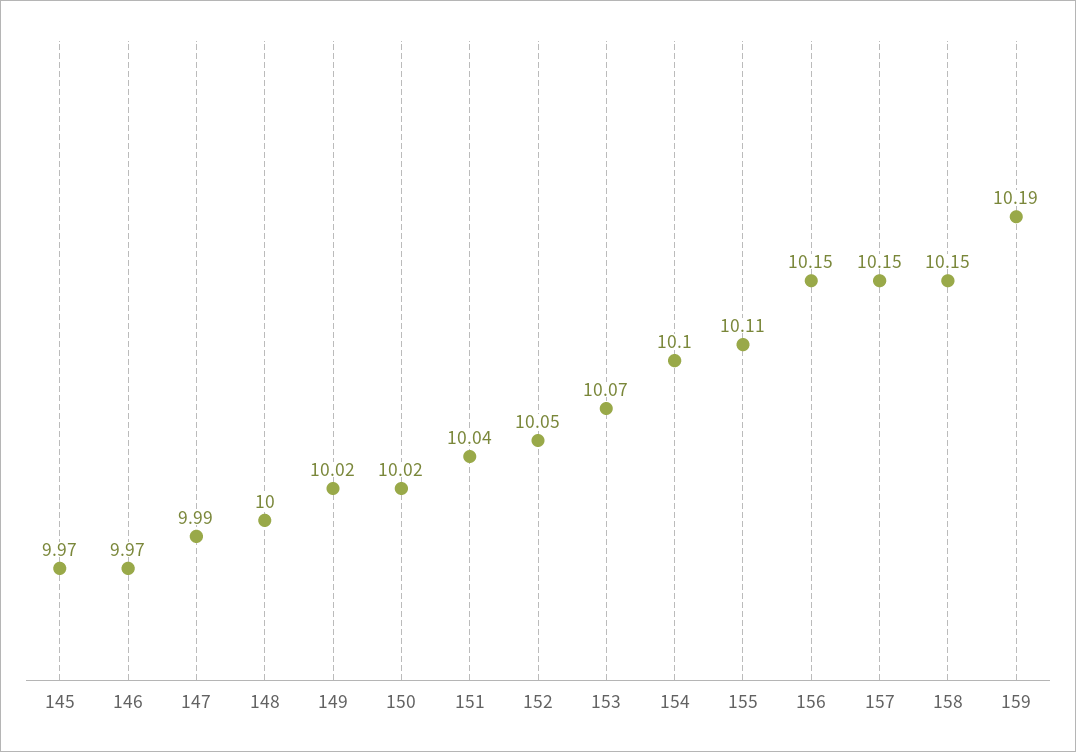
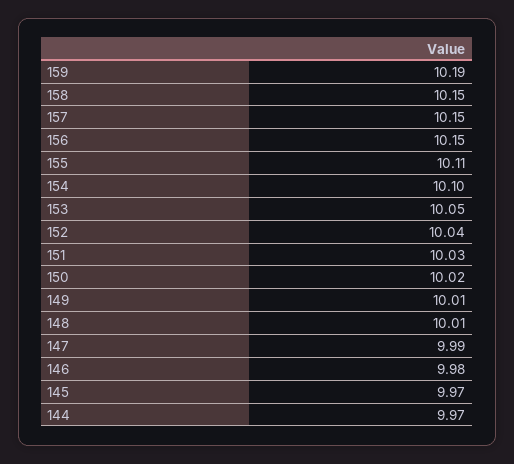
  {
    "145": 9.97,
-   "146": 9.97,
+   "146": 9.98,
    "147": 9.99,
-   "148": 10,
+   "148": 10.01,
-   "149": 10.02,
+   "149": 10.01,
    "150": 10.02,
-   "151": 10.04,
+   "151": 10.03,
-   "152": 10.05,
+   "152": 10.04,
-   "153": 10.07,
+   "153": 10.05,
    "154": 10.1,
    "155": 10.11,
    "156": 10.15,
    "157": 10.15,
    "158": 10.15,
-   "159": 10.19
+   "159": 10.19,
+   "144": 9.97
  }

